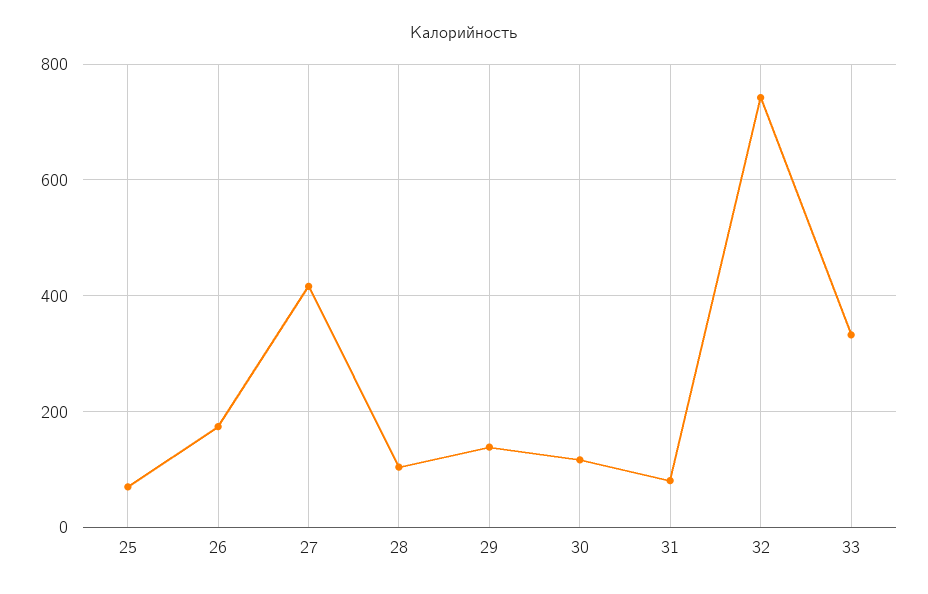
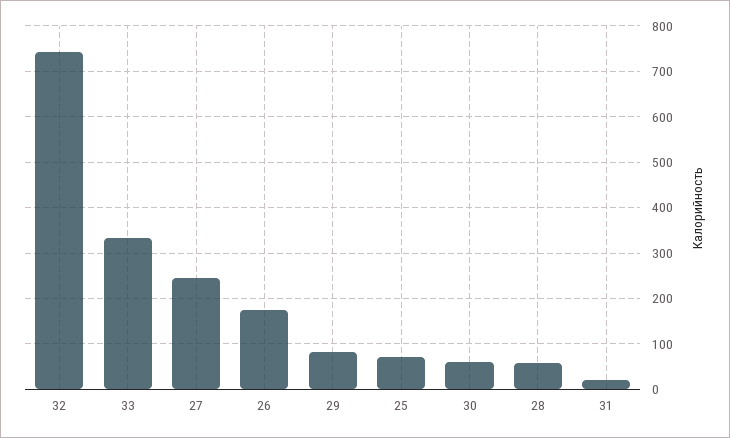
  {
    "25": 80,
    "26": 180,
-   "27": 420,
+   "27": 240,
-   "28": 100,
+   "28": 60,
-   "29": 140,
+   "29": 80,
-   "30": 120,
+   "30": 60,
-   "31": 80,
+   "31": 20,
    "32": 740,
    "33": 340
  }

